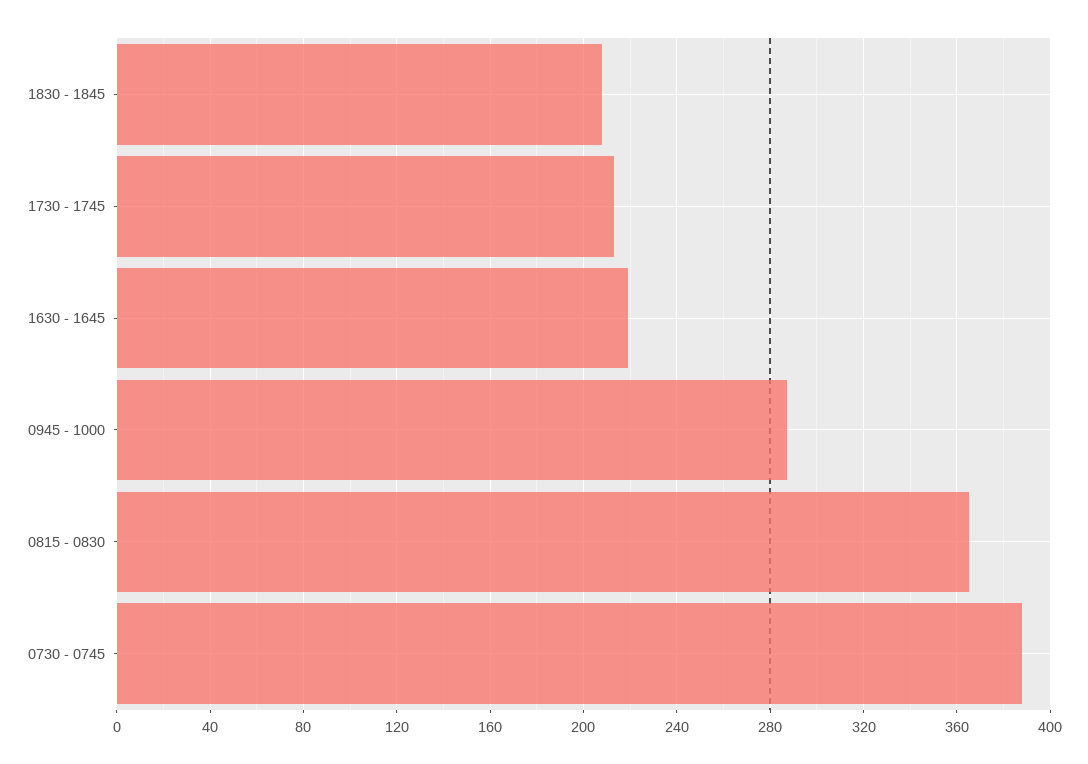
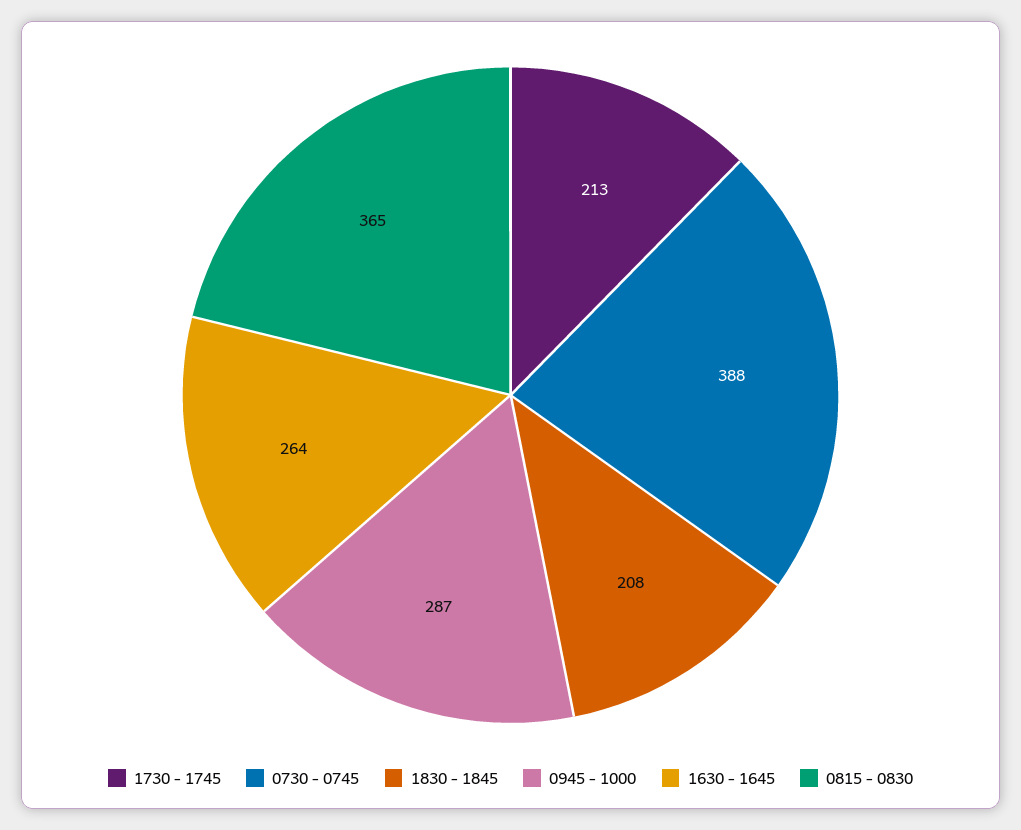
  {
    "1830 - 1845": 208,
    "1730 - 1745": 213,
-   "1630 - 1645": 220,
+   "1630 - 1645": 264,
    "0945 - 1000": 287,
    "0815 - 0830": 365,
    "0730 - 0745": 388
  }

